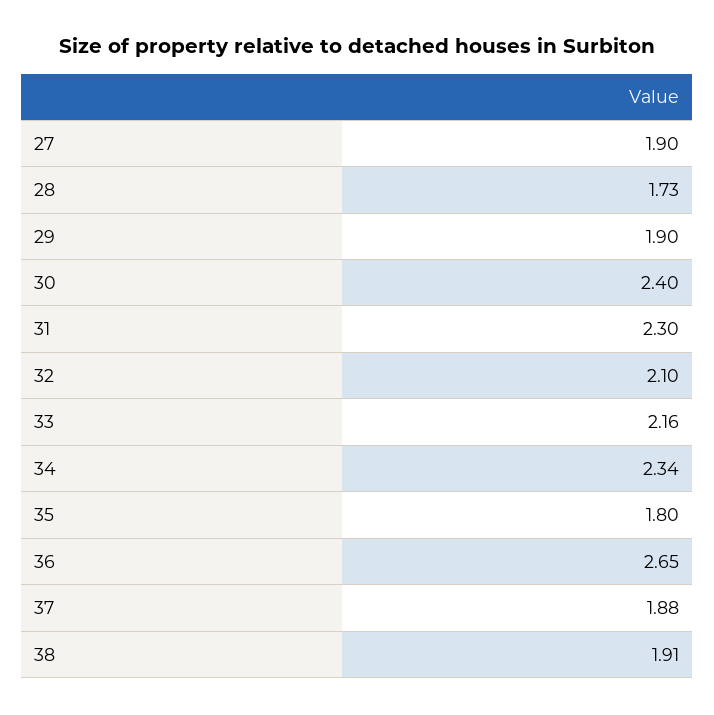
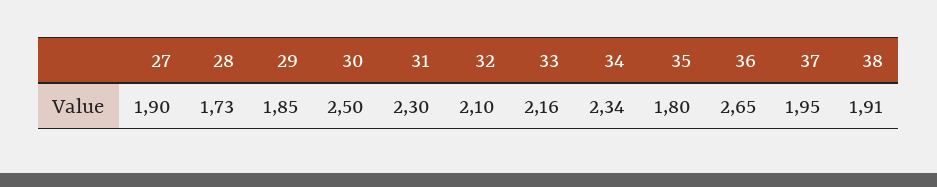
  {
    "27": 1.9,
    "28": 1.73,
-   "29": 1.9,
+   "29": 1.85,
-   "30": 2.4,
+   "30": 2.5,
    "31": 2.3,
    "32": 2.1,
    "33": 2.16,
    "34": 2.34,
    "35": 1.8,
    "36": 2.65,
-   "37": 1.88,
+   "37": 1.95,
    "38": 1.91
  }

